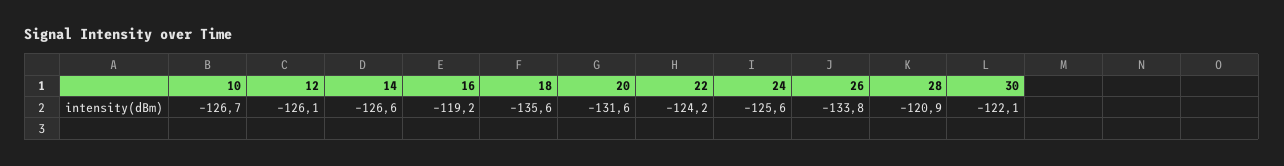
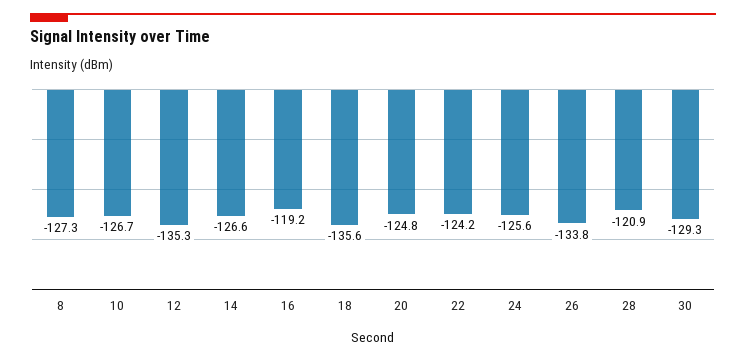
  {
    "10": -126.7,
-   "12": -126.1,
+   "12": -135.3,
    "14": -126.6,
    "16": -119.2,
    "18": -135.6,
-   "20": -131.6,
+   "20": -124.8,
    "22": -124.2,
    "24": -125.6,
    "26": -133.8,
    "28": -120.9,
-   "30": -122.1
+   "30": -129.3,
+   "8": -127.3
  }

